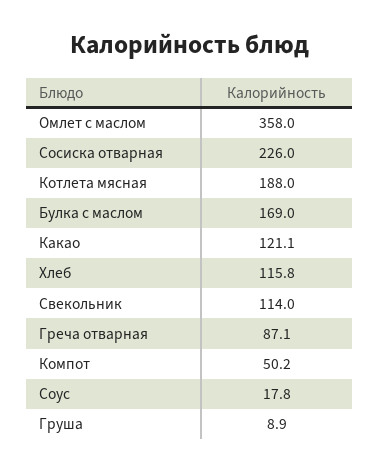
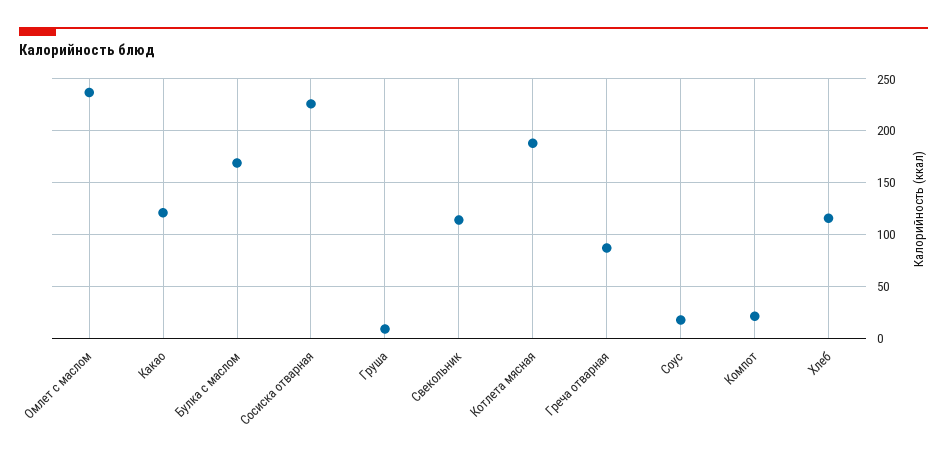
  {
-   "Омлет с маслом": 358,
+   "Омлет с маслом": 240,
    "Сосиска отварная": 226,
    "Котлета мясная": 188,
    "Булка с маслом": 169,
    "Какао": 121.1,
    "Хлеб": 115.8,
    "Свекольник": 114,
    "Греча отварная": 87.1,
-   "Компот": 50.2,
+   "Компот": 20,
    "Соус": 17.8,
    "Груша": 8.9
  }

